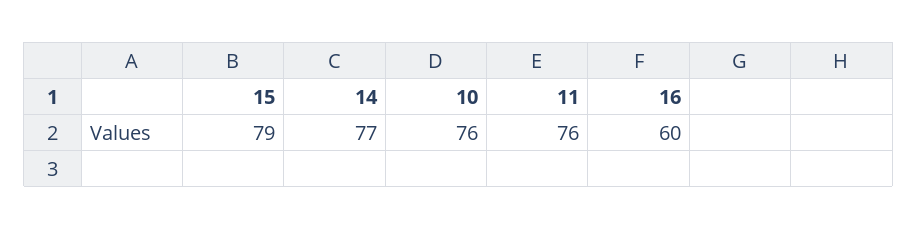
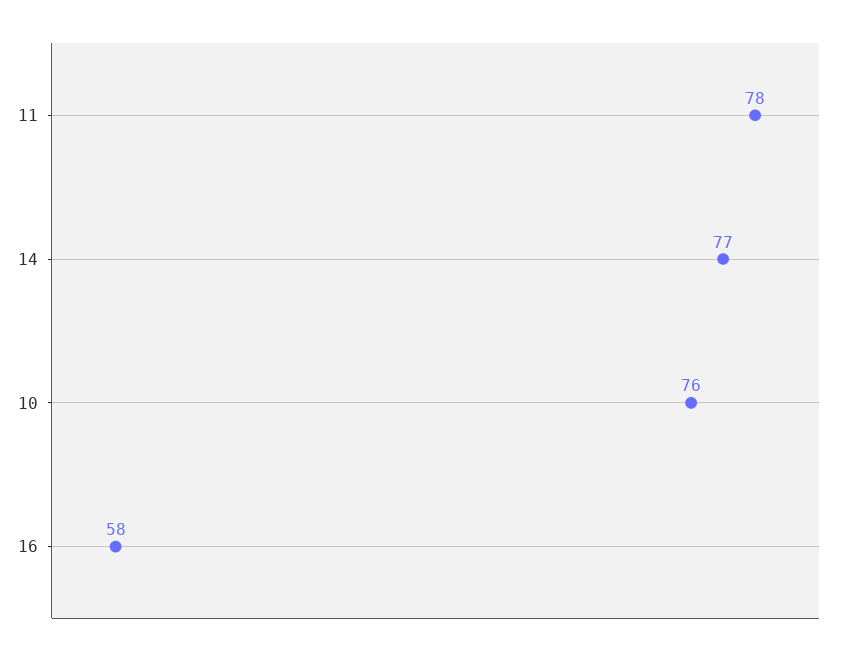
  {
-   "15": 79,
    "14": 77,
    "10": 76,
-   "11": 76,
+   "11": 78,
-   "16": 60
+   "16": 58
  }

